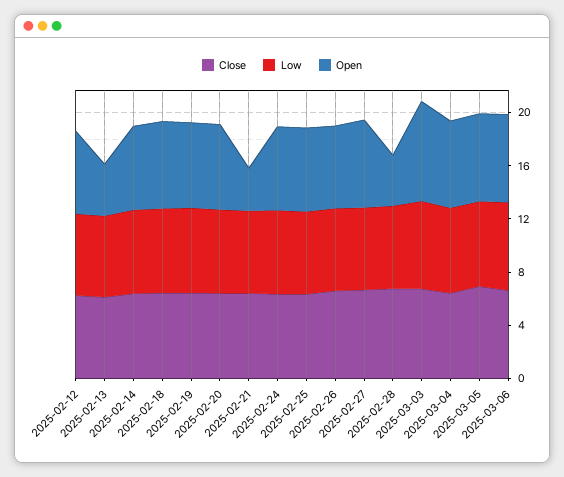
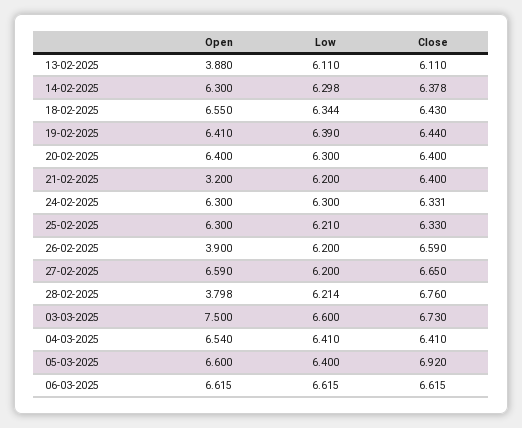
  {
    "Close": {
-     "2025-02-12": 6,
      "2025-02-13": 6.11,
      "2025-02-14": 6.378,
      "2025-02-18": 6.43,
      "2025-02-19": 6.44,
      "2025-02-20": 6.4,
      "2025-02-21": 6.4,
      "2025-02-24": 6.331,
      "2025-02-25": 6.33,
      "2025-02-26": 6.59,
      "2025-02-27": 6.65,
      "2025-02-28": 6.76,
      "2025-03-03": 6.73,
      "2025-03-04": 6.41,
      "2025-03-05": 6.92,
      "2025-03-06": 6.615
    },
    "Low": {
-     "2025-02-12": 6,
      "2025-02-13": 6.11,
      "2025-02-14": 6.298,
      "2025-02-18": 6.344,
      "2025-02-19": 6.39,
      "2025-02-20": 6.3,
      "2025-02-21": 6.2,
      "2025-02-24": 6.3,
      "2025-02-25": 6.21,
      "2025-02-26": 6.2,
      "2025-02-27": 6.2,
      "2025-02-28": 6.214,
      "2025-03-03": 6.6,
      "2025-03-04": 6.41,
      "2025-03-05": 6.4,
      "2025-03-06": 6.615
    },
    "Open": {
-     "2025-02-12": 6,
      "2025-02-13": 3.88,
      "2025-02-14": 6.3,
      "2025-02-18": 6.55,
      "2025-02-19": 6.41,
      "2025-02-20": 6.4,
      "2025-02-21": 3.2,
      "2025-02-24": 6.3,
      "2025-02-25": 6.3,
-     "2025-02-26": 6,
+     "2025-02-26": 3.9,
      "2025-02-27": 6.59,
      "2025-02-28": 3.798,
      "2025-03-03": 7.5,
      "2025-03-04": 6.54,
      "2025-03-05": 6.6,
      "2025-03-06": 6.615
    }
  }

